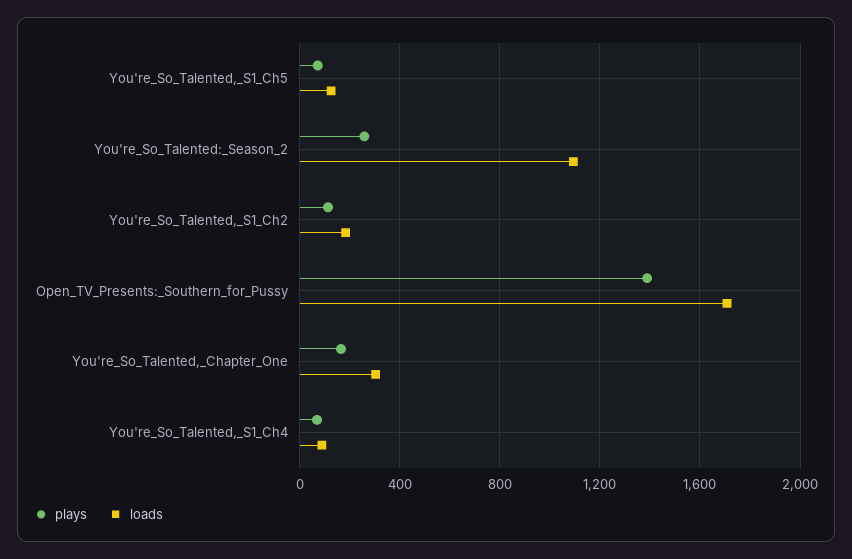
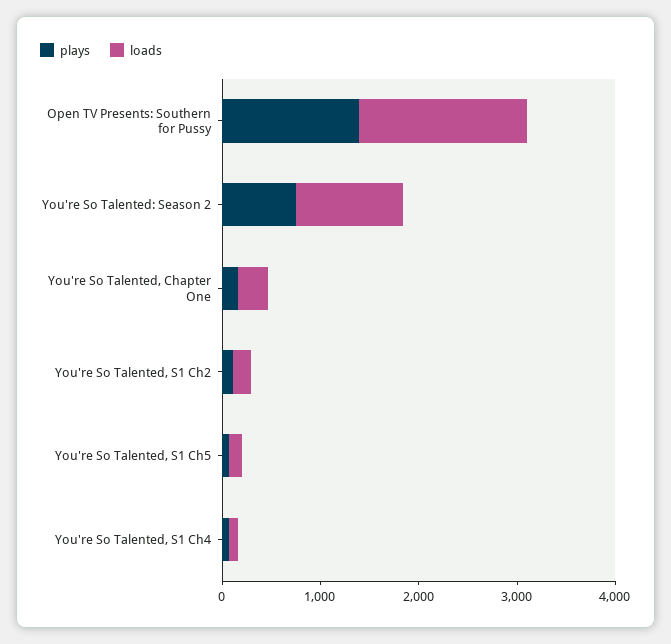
  {
    "plays": {
      "You're_So_Talented,_S1_Ch5": 50,
-     "You're_So_Talented:_Season_2": 250,
+     "You're_So_Talented:_Season_2": 800,
      "You're_So_Talented,_S1_Ch2": 100,
      "Open_TV_Presents:_Southern_for_Pussy": 1400,
      "You're_So_Talented,_Chapter_One": 150,
      "You're_So_Talented,_S1_Ch4": 50
    },
    "loads": {
      "You're_So_Talented,_S1_Ch5": 150,
      "You're_So_Talented:_Season_2": 1100,
      "You're_So_Talented,_S1_Ch2": 200,
      "Open_TV_Presents:_Southern_for_Pussy": 1700,
      "You're_So_Talented,_Chapter_One": 300,
      "You're_So_Talented,_S1_Ch4": 100
    }
  }

